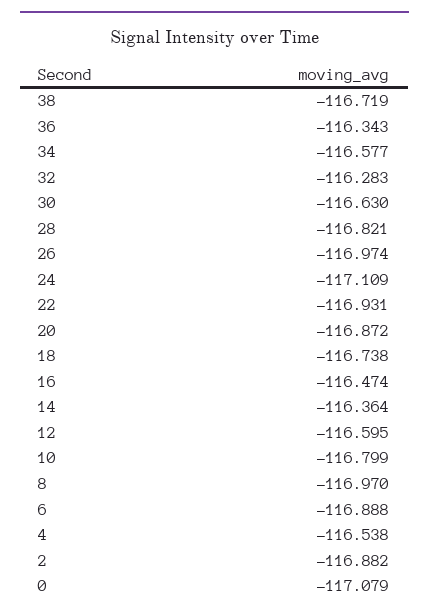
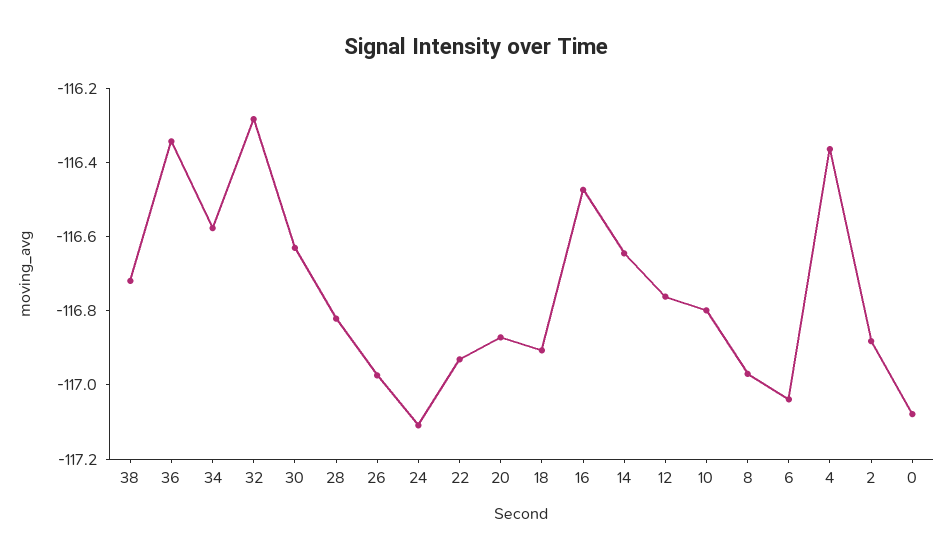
  {
    "38": -116.719,
    "36": -116.343,
    "34": -116.577,
    "32": -116.283,
    "30": -116.63,
    "28": -116.821,
    "26": -116.974,
    "24": -117.109,
    "22": -116.931,
    "20": -116.872,
-   "18": -116.738,
+   "18": -116.9,
    "16": -116.474,
-   "14": -116.364,
+   "14": -116.65,
-   "12": -116.595,
+   "12": -116.75,
    "10": -116.799,
    "8": -116.97,
-   "6": -116.888,
+   "6": -117.05,
-   "4": -116.538,
+   "4": -116.35,
    "2": -116.882,
    "0": -117.079
  }

